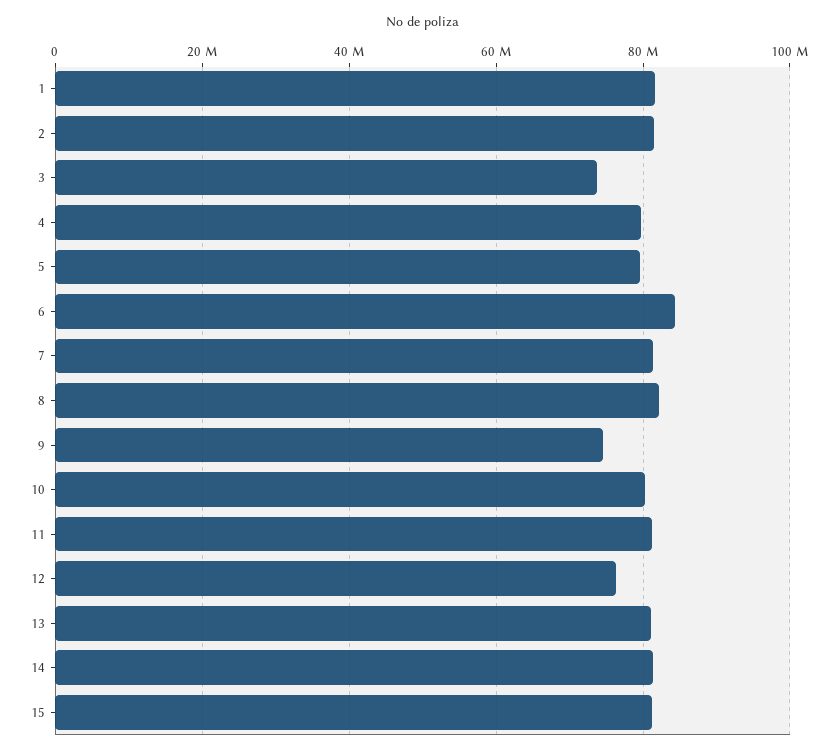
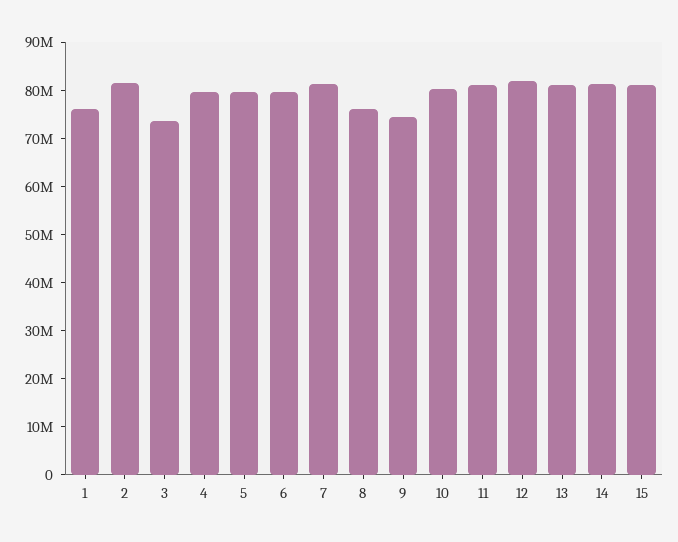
  {
-   "1": 82000000,
+   "1": 76000000,
    "2": 82000000,
    "3": 74000000,
    "4": 80000000,
    "5": 80000000,
-   "6": 84000000,
+   "6": 80000000,
    "7": 82000000,
-   "8": 82000000,
+   "8": 76000000,
    "9": 74000000,
    "10": 80000000,
    "11": 82000000,
-   "12": 76000000,
+   "12": 82000000,
    "13": 82000000,
    "14": 82000000,
    "15": 82000000
  }

